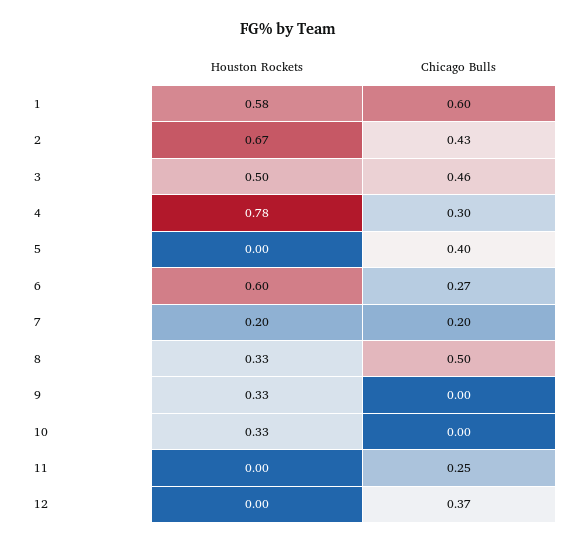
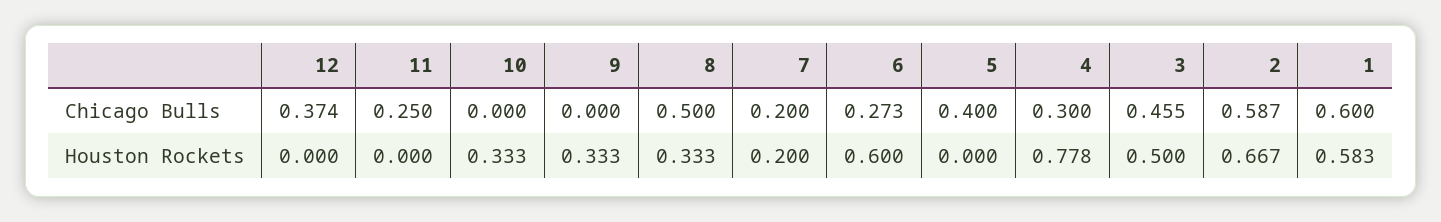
  {
    "Houston Rockets": {
      "1": 0.583,
      "2": 0.667,
      "3": 0.5,
      "4": 0.778,
      "5": 0,
      "6": 0.6,
      "7": 0.2,
      "8": 0.333,
      "9": 0.333,
      "10": 0.333,
      "11": 0,
      "12": 0
    },
    "Chicago Bulls": {
      "1": 0.6,
-     "2": 0.43,
+     "2": 0.587,
      "3": 0.455,
      "4": 0.3,
      "5": 0.4,
      "6": 0.273,
      "7": 0.2,
      "8": 0.5,
      "9": 0,
      "10": 0,
      "11": 0.25,
      "12": 0.374
    }
  }

